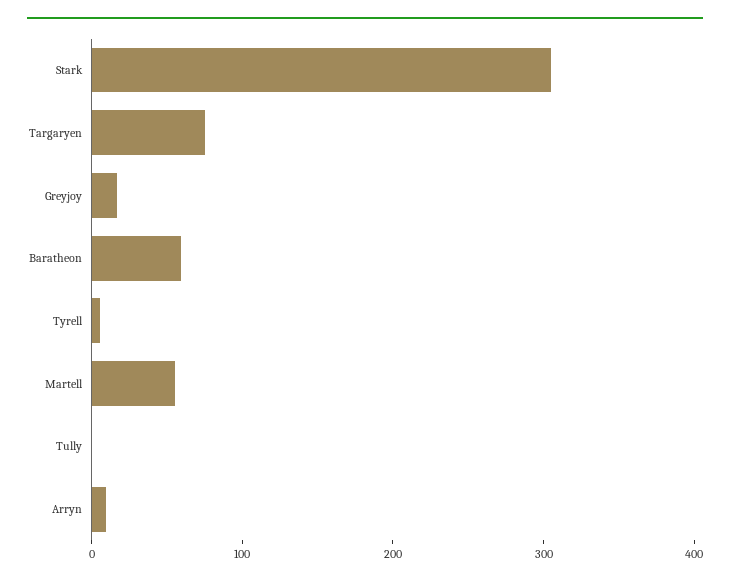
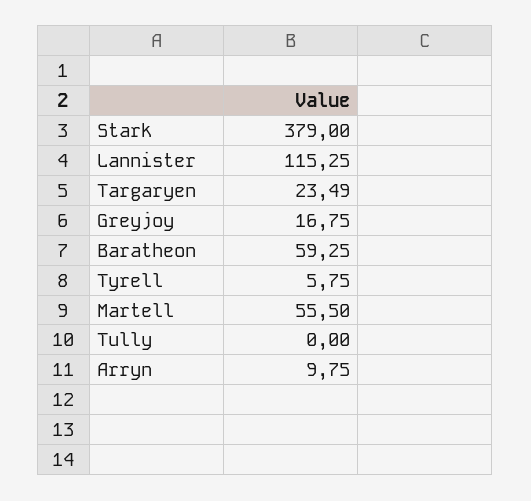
  {
-   "Stark": 300,
+   "Stark": 379,
-   "Targaryen": 80,
+   "Targaryen": 23.49,
    "Greyjoy": 16.75,
    "Baratheon": 59.25,
    "Tyrell": 5.75,
    "Martell": 55.5,
    "Tully": 0,
-   "Arryn": 9.75
+   "Arryn": 9.75,
+   "Lannister": 115.25
  }

